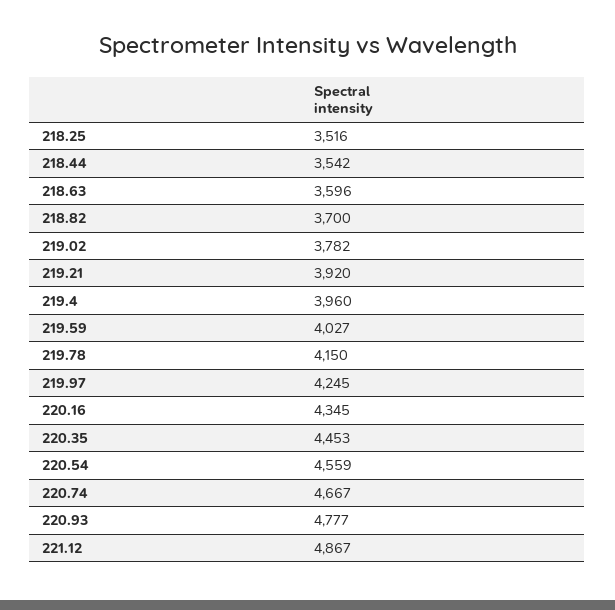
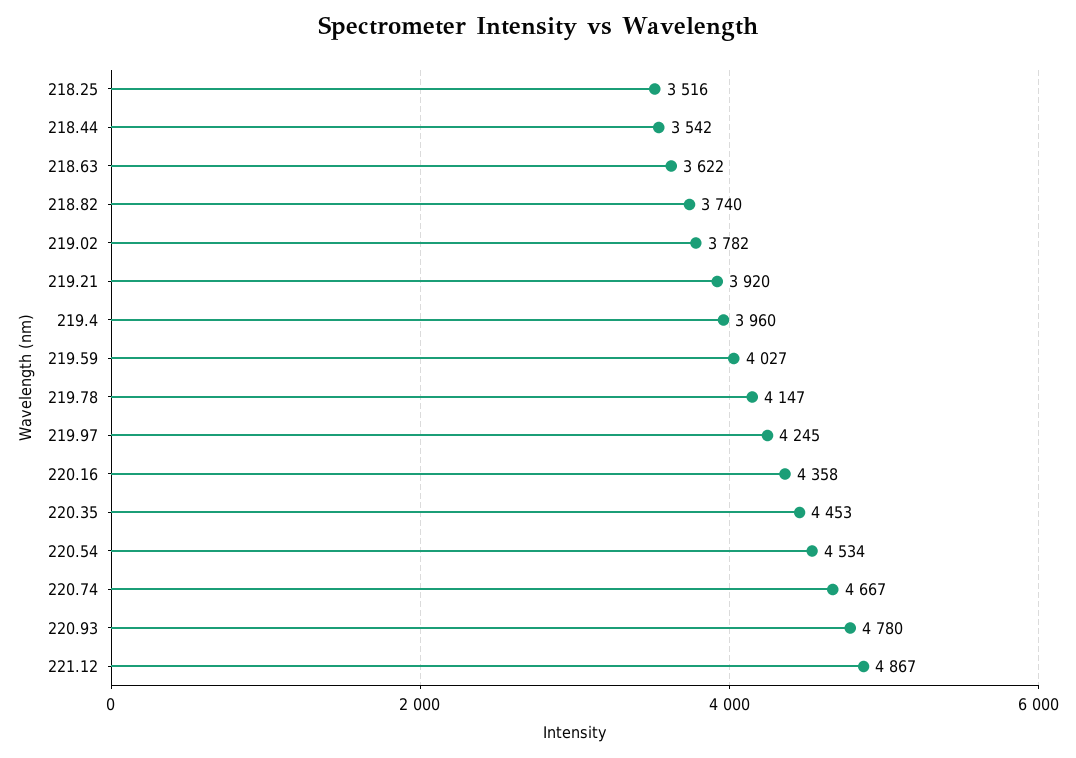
  {
    "218.25": 3516,
    "218.44": 3542,
-   "218.63": 3596,
+   "218.63": 3622,
-   "218.82": 3700,
+   "218.82": 3740,
    "219.02": 3782,
    "219.21": 3920,
    "219.4": 3960,
    "219.59": 4027,
-   "219.78": 4150,
+   "219.78": 4147,
    "219.97": 4245,
-   "220.16": 4345,
+   "220.16": 4358,
    "220.35": 4453,
-   "220.54": 4559,
+   "220.54": 4534,
    "220.74": 4667,
-   "220.93": 4777,
+   "220.93": 4780,
    "221.12": 4867
  }

